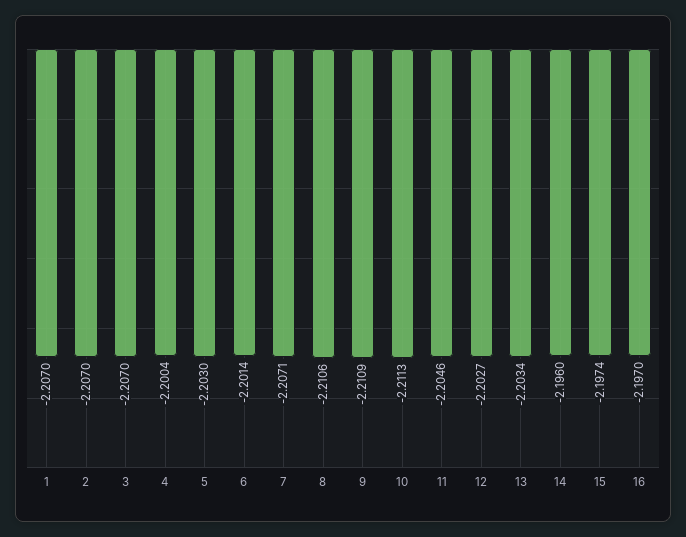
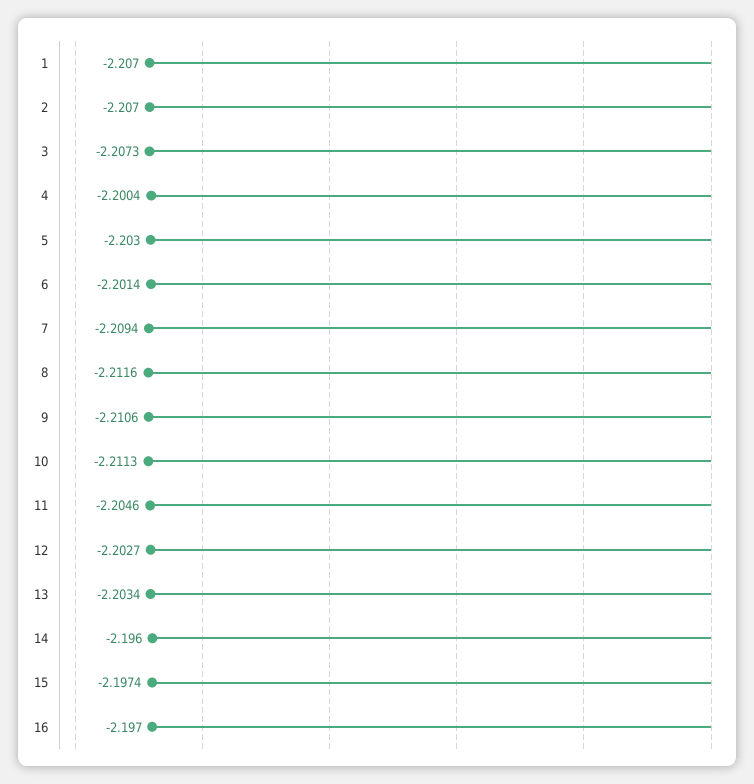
  {
    "1": -2.207,
    "2": -2.207,
-   "3": -2.207,
+   "3": -2.2073,
    "4": -2.2004,
    "5": -2.203,
    "6": -2.2014,
-   "7": -2.2071,
+   "7": -2.2094,
-   "8": -2.2106,
+   "8": -2.2116,
-   "9": -2.2109,
+   "9": -2.2106,
    "10": -2.2113,
    "11": -2.2046,
    "12": -2.2027,
    "13": -2.2034,
    "14": -2.196,
    "15": -2.1974,
    "16": -2.197
  }

